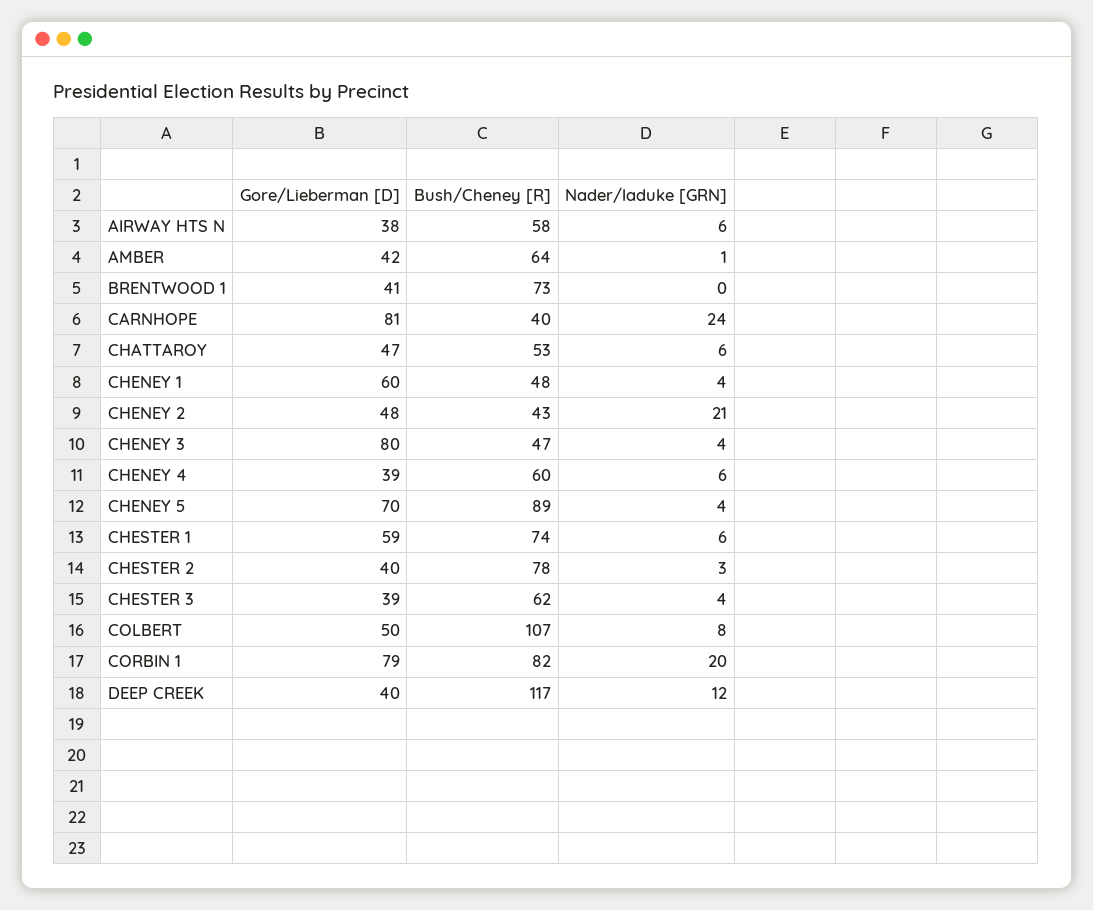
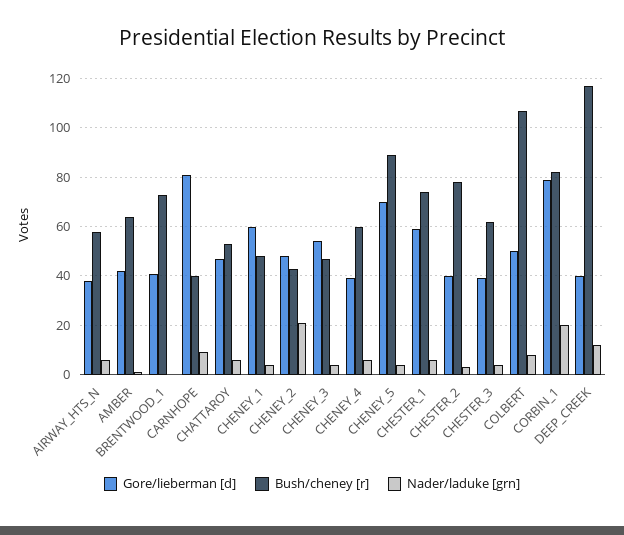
  {
    "Gore/Lieberman [D]": {
      "AIRWAY HTS N": 38,
      "AMBER": 42,
      "BRENTWOOD 1": 41,
      "CARNHOPE": 81,
      "CHATTAROY": 47,
      "CHENEY 1": 60,
      "CHENEY 2": 48,
-     "CHENEY 3": 80,
+     "CHENEY 3": 55,
      "CHENEY 4": 39,
      "CHENEY 5": 70,
      "CHESTER 1": 59,
      "CHESTER 2": 40,
      "CHESTER 3": 39,
      "COLBERT": 50,
      "CORBIN 1": 79,
      "DEEP CREEK": 40
    },
    "Bush/Cheney [R]": {
      "AIRWAY HTS N": 58,
      "AMBER": 64,
      "BRENTWOOD 1": 73,
      "CARNHOPE": 40,
      "CHATTAROY": 53,
      "CHENEY 1": 48,
      "CHENEY 2": 43,
      "CHENEY 3": 47,
      "CHENEY 4": 60,
      "CHENEY 5": 89,
      "CHESTER 1": 74,
      "CHESTER 2": 78,
      "CHESTER 3": 62,
      "COLBERT": 107,
      "CORBIN 1": 82,
      "DEEP CREEK": 117
    },
    "Nader/laduke [GRN]": {
      "AIRWAY HTS N": 6,
      "AMBER": 1,
      "BRENTWOOD 1": 0,
-     "CARNHOPE": 24,
+     "CARNHOPE": 10,
      "CHATTAROY": 6,
      "CHENEY 1": 4,
      "CHENEY 2": 21,
      "CHENEY 3": 4,
      "CHENEY 4": 6,
      "CHENEY 5": 4,
      "CHESTER 1": 6,
      "CHESTER 2": 3,
      "CHESTER 3": 4,
      "COLBERT": 8,
      "CORBIN 1": 20,
      "DEEP CREEK": 12
    }
  }

